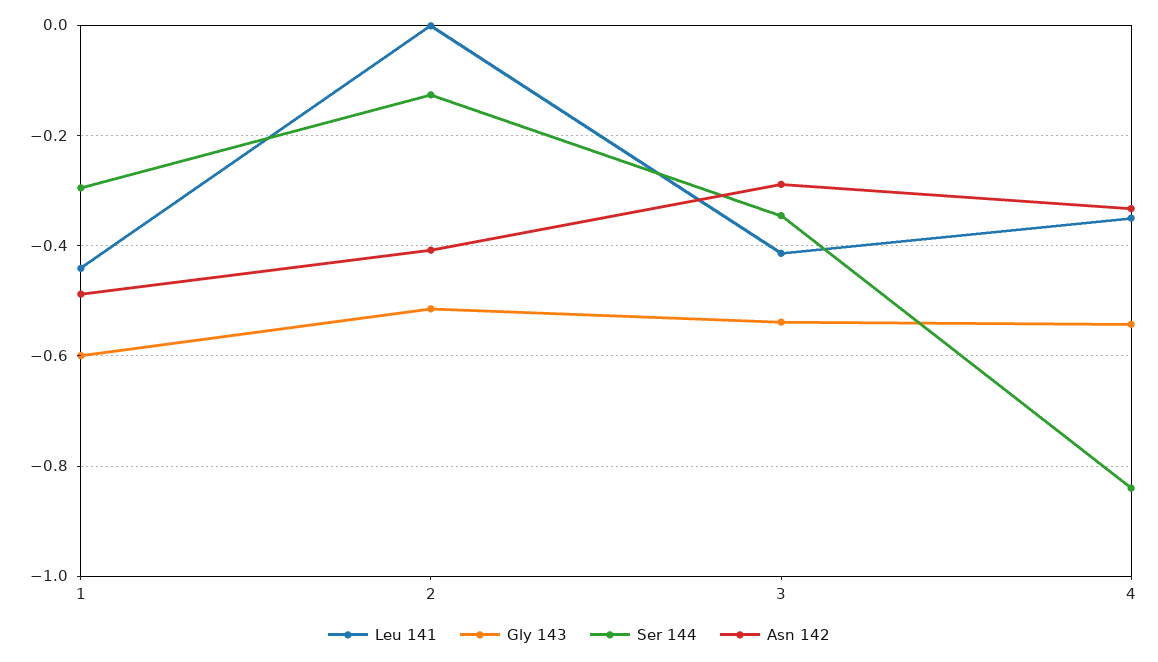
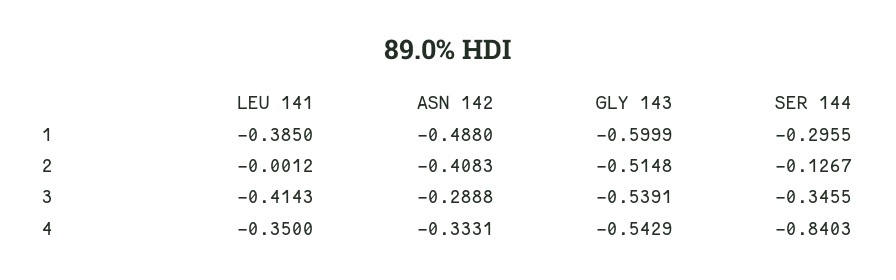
  {
    "Leu 141": {
-     "1": -0.44,
+     "1": -0.385,
      "2": -0.0012,
      "3": -0.4143,
      "4": -0.35
    },
    "Gly 143": {
      "1": -0.5999,
      "2": -0.5148,
      "3": -0.5391,
      "4": -0.5429
    },
    "Ser 144": {
      "1": -0.2955,
      "2": -0.1267,
      "3": -0.3455,
      "4": -0.8403
    },
    "Asn 142": {
      "1": -0.488,
      "2": -0.4083,
      "3": -0.2888,
      "4": -0.3331
    }
  }

